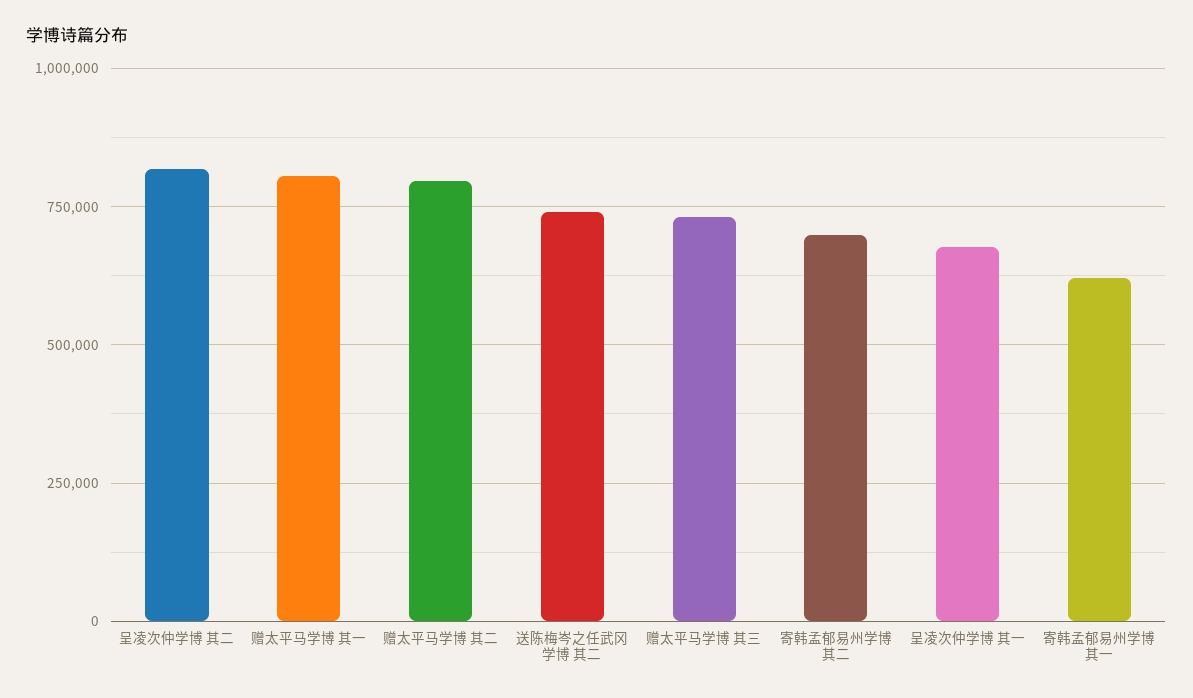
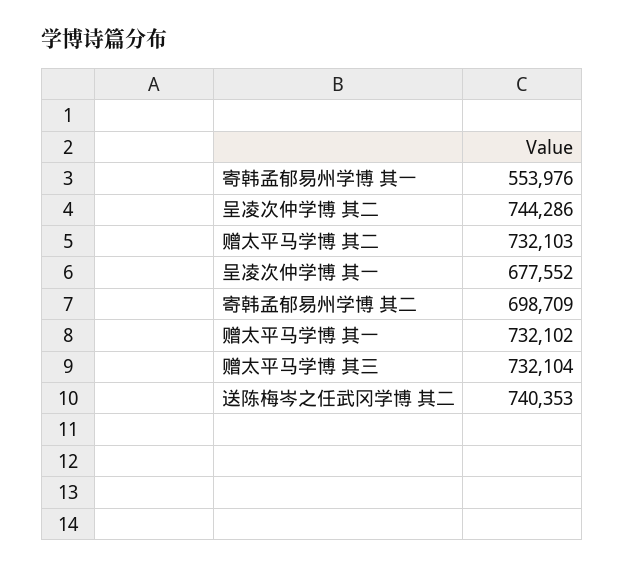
  {
-   "呈凌次仲学博 其二": 825000,
+   "呈凌次仲学博 其二": 744286,
-   "赠太平马学博 其一": 800000,
+   "赠太平马学博 其一": 732102,
-   "赠太平马学博 其二": 800000,
+   "赠太平马学博 其二": 732103,
    "送陈梅岑之任武冈学博 其二": 740353,
    "赠太平马学博 其三": 732104,
    "寄韩孟郁易州学博 其二": 698709,
    "呈凌次仲学博 其一": 677552,
-   "寄韩孟郁易州学博 其一": 625000
+   "寄韩孟郁易州学博 其一": 553976
  }

